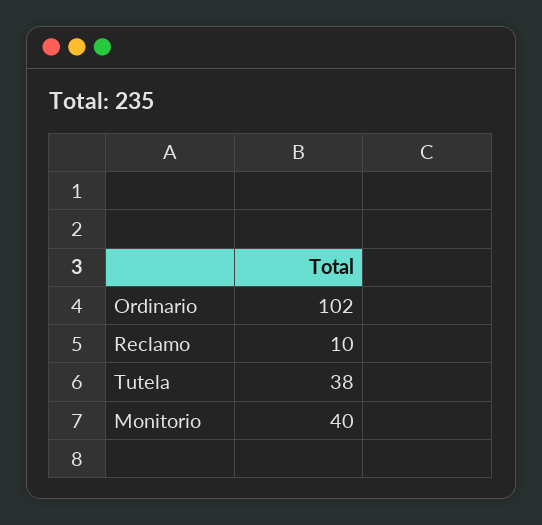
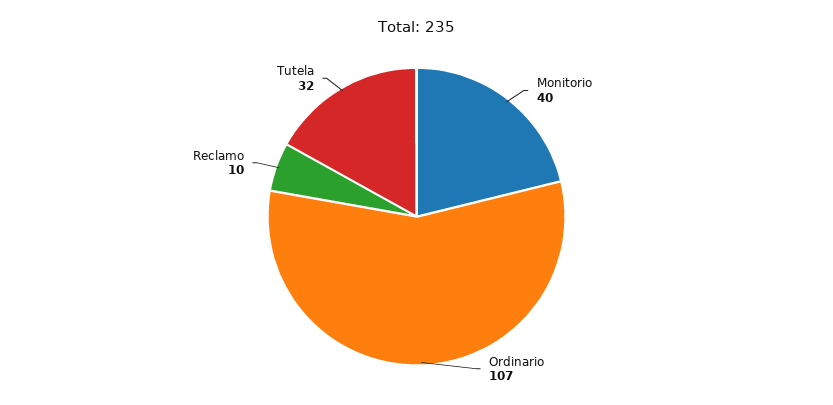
  {
-   "Ordinario": 102,
+   "Ordinario": 107,
    "Reclamo": 10,
-   "Tutela": 38,
+   "Tutela": 32,
    "Monitorio": 40
  }

